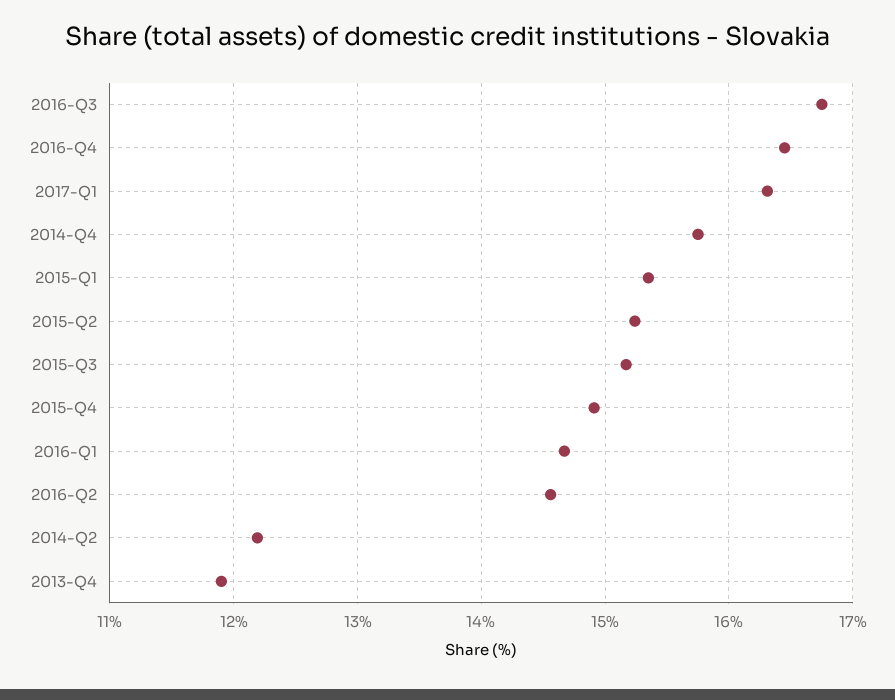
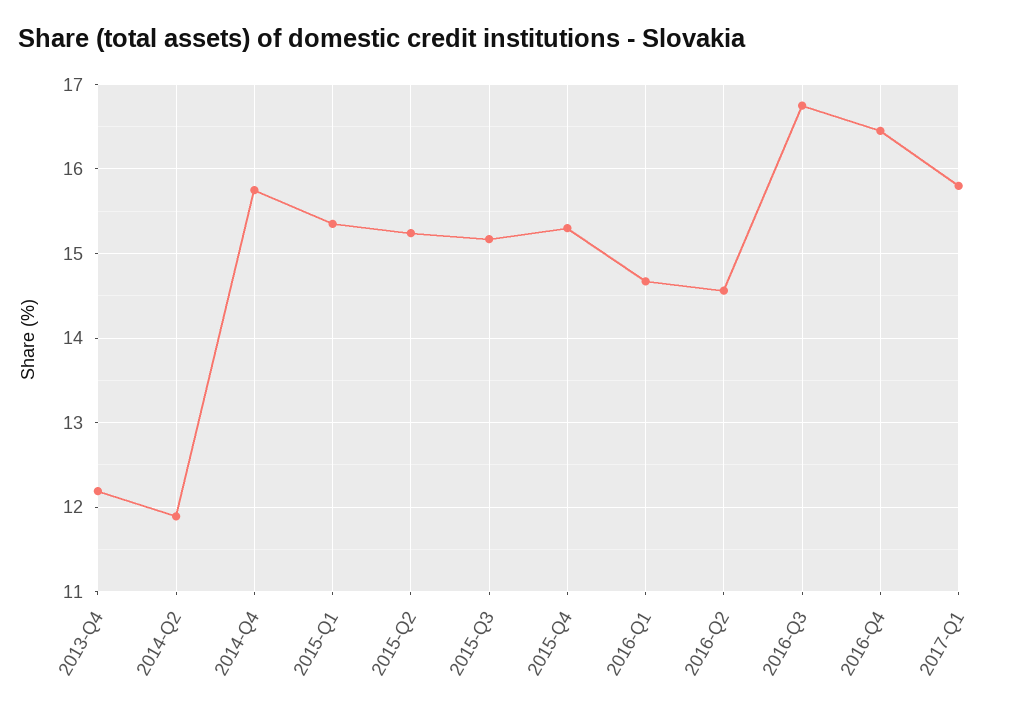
  {
    "2016-Q3": 16.8,
    "2016-Q4": 16.5,
-   "2017-Q1": 16.3,
+   "2017-Q1": 15.8,
    "2014-Q4": 15.8,
    "2015-Q1": 15.4,
    "2015-Q2": 15.2,
    "2015-Q3": 15.2,
-   "2015-Q4": 14.9,
+   "2015-Q4": 15.3,
    "2016-Q1": 14.7,
    "2016-Q2": 14.6,
-   "2014-Q2": 12.2,
+   "2014-Q2": 11.9,
-   "2013-Q4": 11.9
+   "2013-Q4": 12.2
  }

